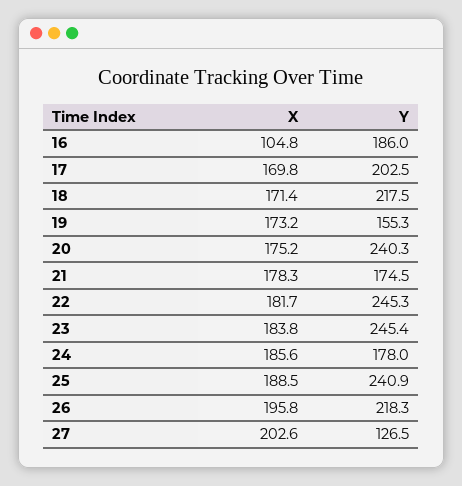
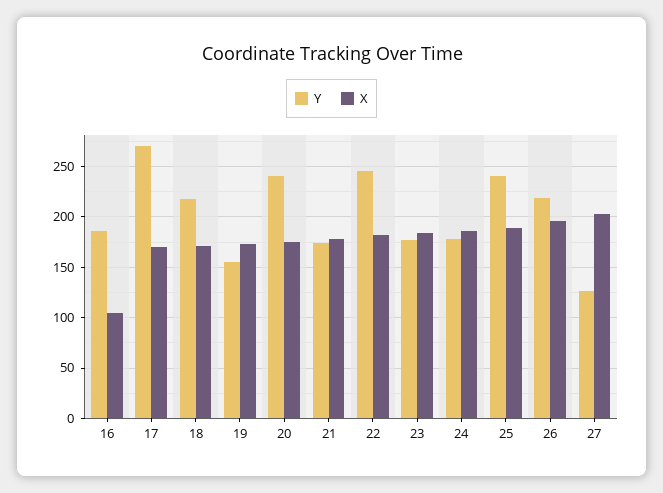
  {
    "X": {
      "16": 104.8,
      "17": 169.8,
      "18": 171.4,
      "19": 173.2,
      "20": 175.2,
      "21": 178.3,
      "22": 181.7,
      "23": 183.8,
      "24": 185.6,
      "25": 188.5,
      "26": 195.8,
      "27": 202.6
    },
    "Y": {
      "16": 186,
-     "17": 202.5,
+     "17": 270,
      "18": 217.5,
      "19": 155.3,
      "20": 240.3,
      "21": 174.5,
      "22": 245.3,
-     "23": 245.4,
+     "23": 180,
      "24": 178,
      "25": 240.9,
      "26": 218.3,
      "27": 126.5
    }
  }

